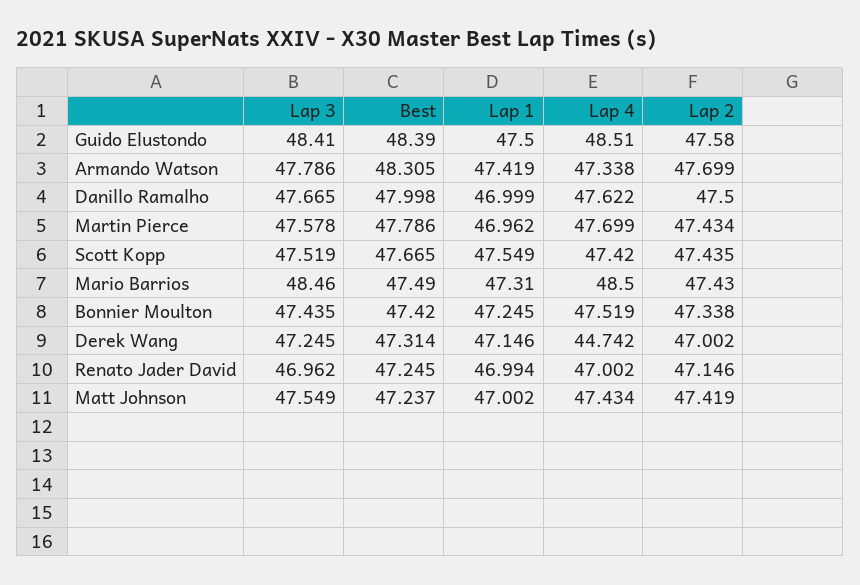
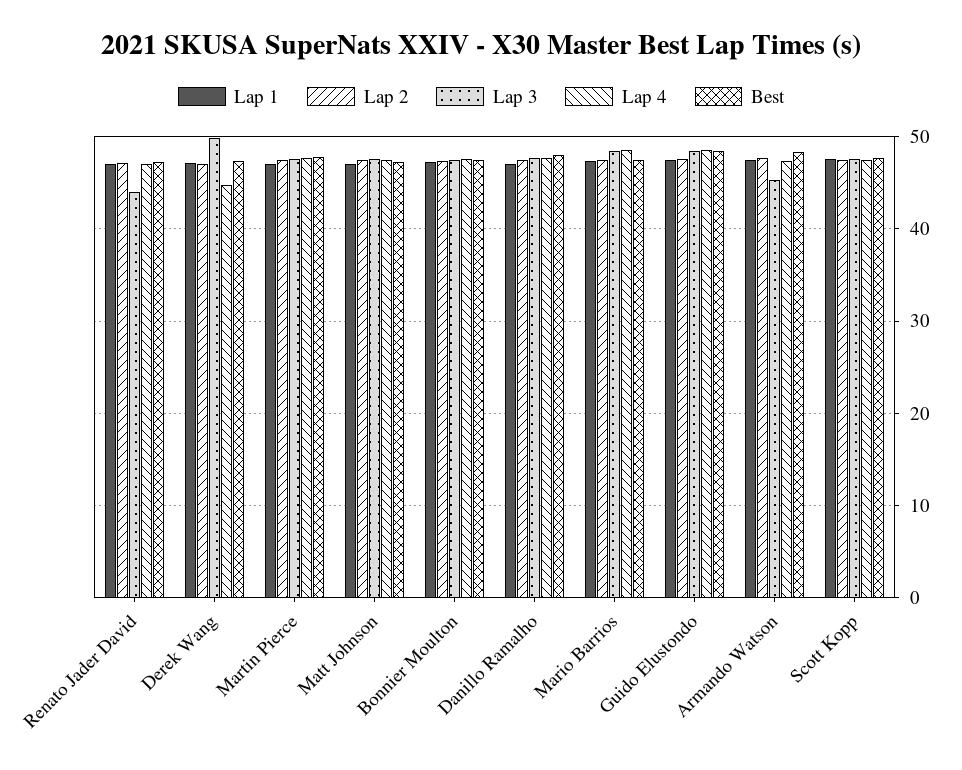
  {
    "Lap 3": {
      "Guido Elustondo": 48.41,
-     "Armando Watson": 47.786,
+     "Armando Watson": 45,
      "Danillo Ramalho": 47.665,
      "Martin Pierce": 47.578,
      "Scott Kopp": 47.519,
      "Mario Barrios": 48.46,
      "Bonnier Moulton": 47.435,
-     "Derek Wang": 47.245,
+     "Derek Wang": 50,
-     "Renato Jader David": 46.962,
+     "Renato Jader David": 44,
      "Matt Johnson": 47.549
    },
    "Best": {
      "Guido Elustondo": 48.39,
      "Armando Watson": 48.305,
      "Danillo Ramalho": 47.998,
      "Martin Pierce": 47.786,
      "Scott Kopp": 47.665,
      "Mario Barrios": 47.49,
      "Bonnier Moulton": 47.42,
      "Derek Wang": 47.314,
      "Renato Jader David": 47.245,
      "Matt Johnson": 47.237
    },
    "Lap 1": {
      "Guido Elustondo": 47.5,
      "Armando Watson": 47.419,
      "Danillo Ramalho": 46.999,
      "Martin Pierce": 46.962,
      "Scott Kopp": 47.549,
      "Mario Barrios": 47.31,
      "Bonnier Moulton": 47.245,
      "Derek Wang": 47.146,
      "Renato Jader David": 46.994,
      "Matt Johnson": 47.002
    },
    "Lap 4": {
      "Guido Elustondo": 48.51,
      "Armando Watson": 47.338,
      "Danillo Ramalho": 47.622,
      "Martin Pierce": 47.699,
      "Scott Kopp": 47.42,
      "Mario Barrios": 48.5,
      "Bonnier Moulton": 47.519,
      "Derek Wang": 44.742,
      "Renato Jader David": 47.002,
      "Matt Johnson": 47.434
    },
    "Lap 2": {
      "Guido Elustondo": 47.58,
      "Armando Watson": 47.699,
      "Danillo Ramalho": 47.5,
      "Martin Pierce": 47.434,
      "Scott Kopp": 47.435,
      "Mario Barrios": 47.43,
      "Bonnier Moulton": 47.338,
      "Derek Wang": 47.002,
      "Renato Jader David": 47.146,
      "Matt Johnson": 47.419
    }
  }

